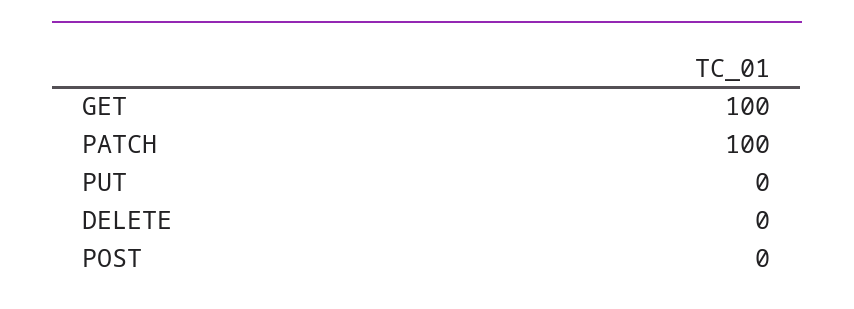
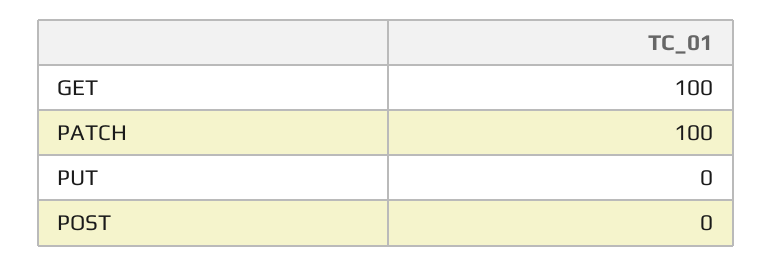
  {
    "GET": 100,
    "PATCH": 100,
    "PUT": 0,
-   "DELETE": 0,
    "POST": 0
  }

